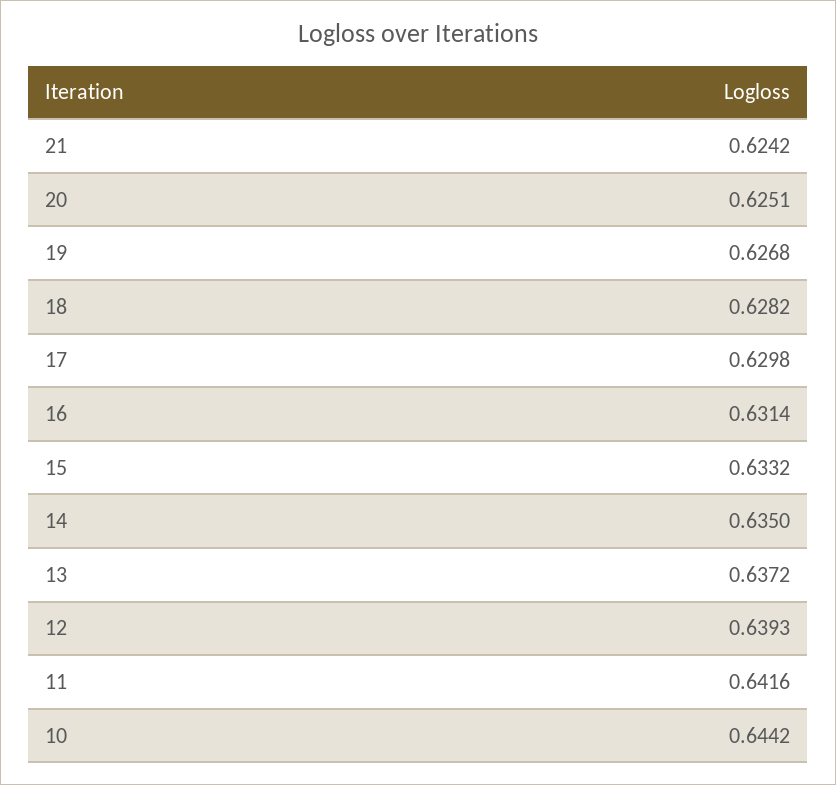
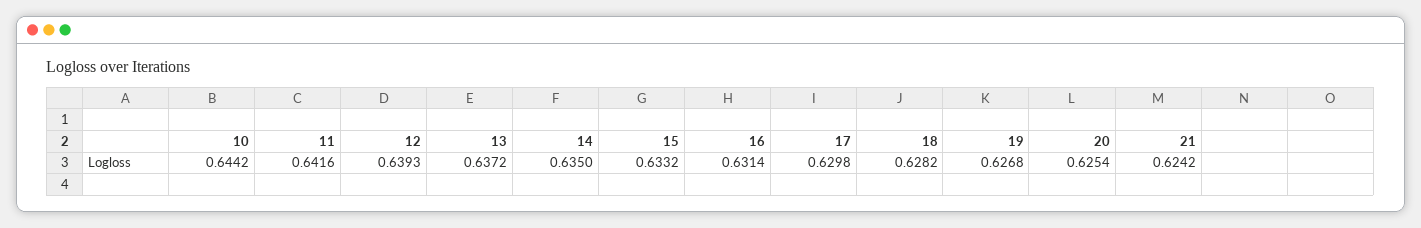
  {
    "21": 0.6242,
-   "20": 0.6251,
+   "20": 0.6254,
    "19": 0.6268,
    "18": 0.6282,
    "17": 0.6298,
    "16": 0.6314,
    "15": 0.6332,
    "14": 0.635,
    "13": 0.6372,
    "12": 0.6393,
    "11": 0.6416,
    "10": 0.6442
  }

